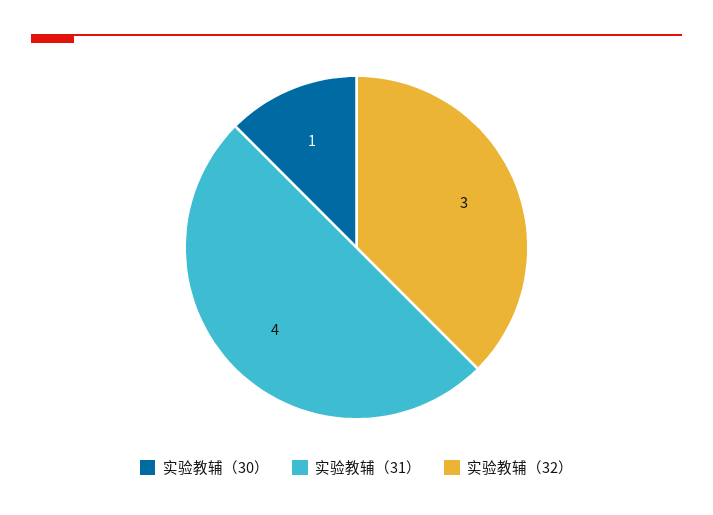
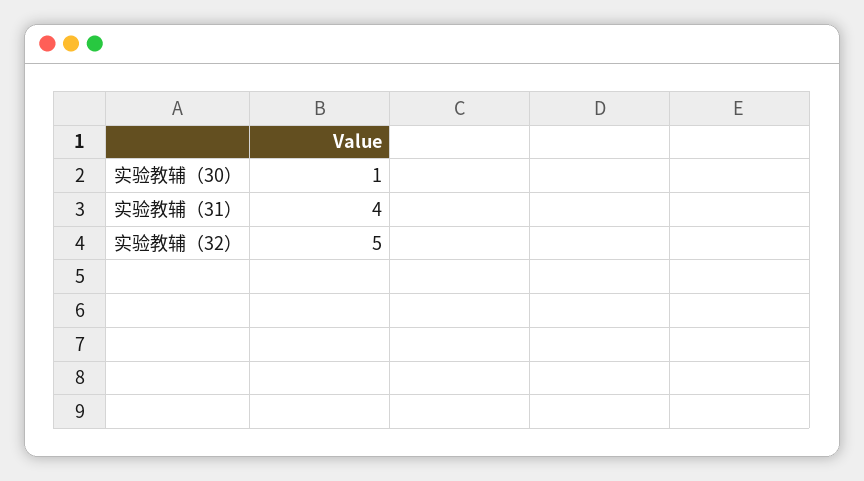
  {
    "实验教辅（30）": 1,
    "实验教辅（31）": 4,
-   "实验教辅（32）": 3
+   "实验教辅（32）": 5
  }

